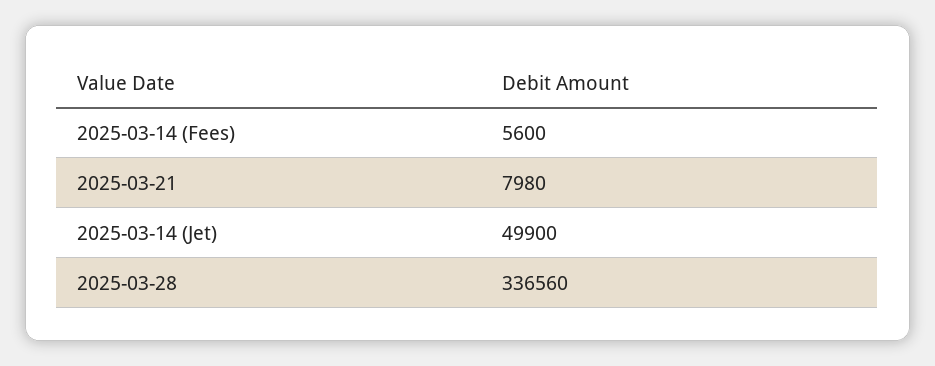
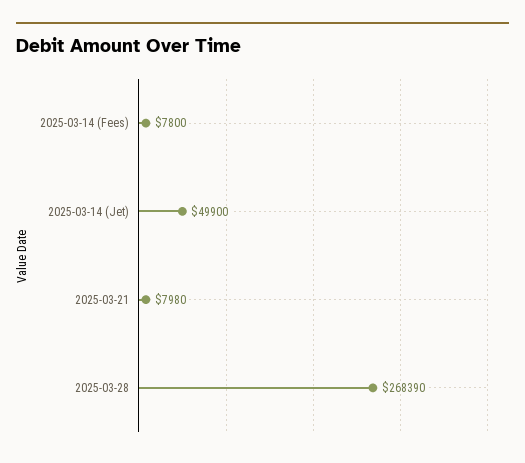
  {
-   "2025-03-14 (Fees)": 5600,
+   "2025-03-14 (Fees)": 7800,
    "2025-03-21": 7980,
    "2025-03-14 (Jet)": 49900,
-   "2025-03-28": 336560
+   "2025-03-28": 268390
  }

